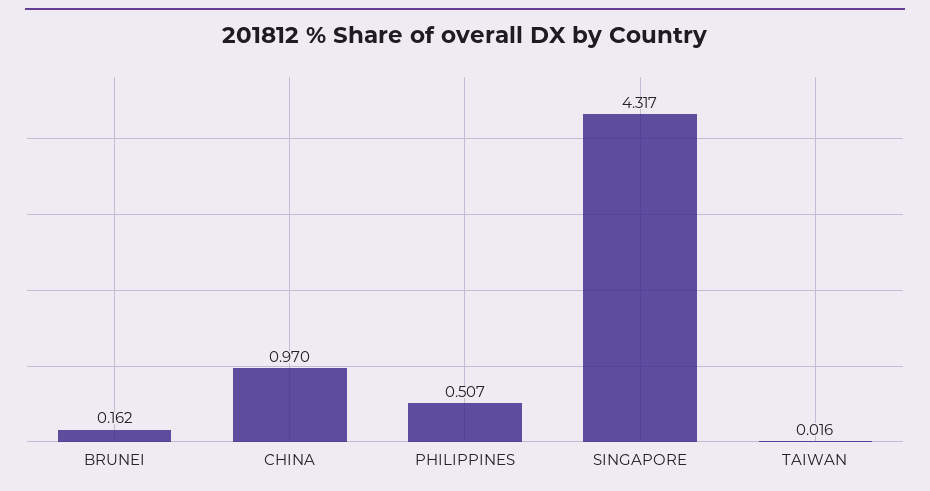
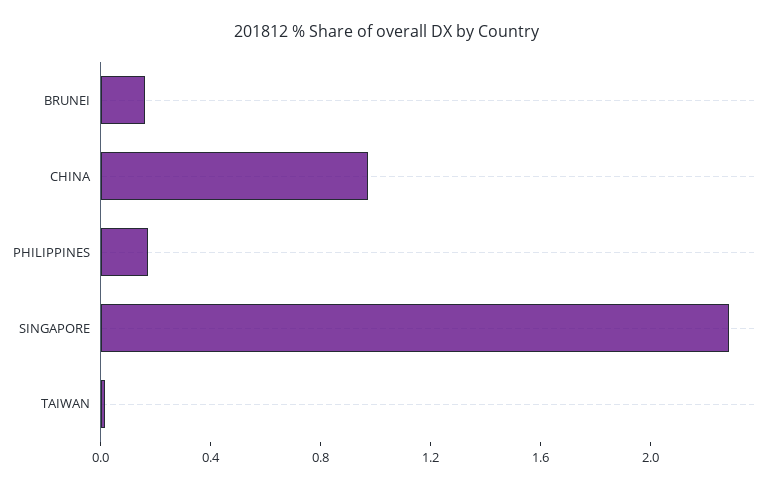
  {
    "BRUNEI": 0.162,
    "CHINA": 0.97,
-   "PHILIPPINES": 0.507,
+   "PHILIPPINES": 0.2,
-   "SINGAPORE": 4.317,
+   "SINGAPORE": 2.3,
    "TAIWAN": 0.016
  }

